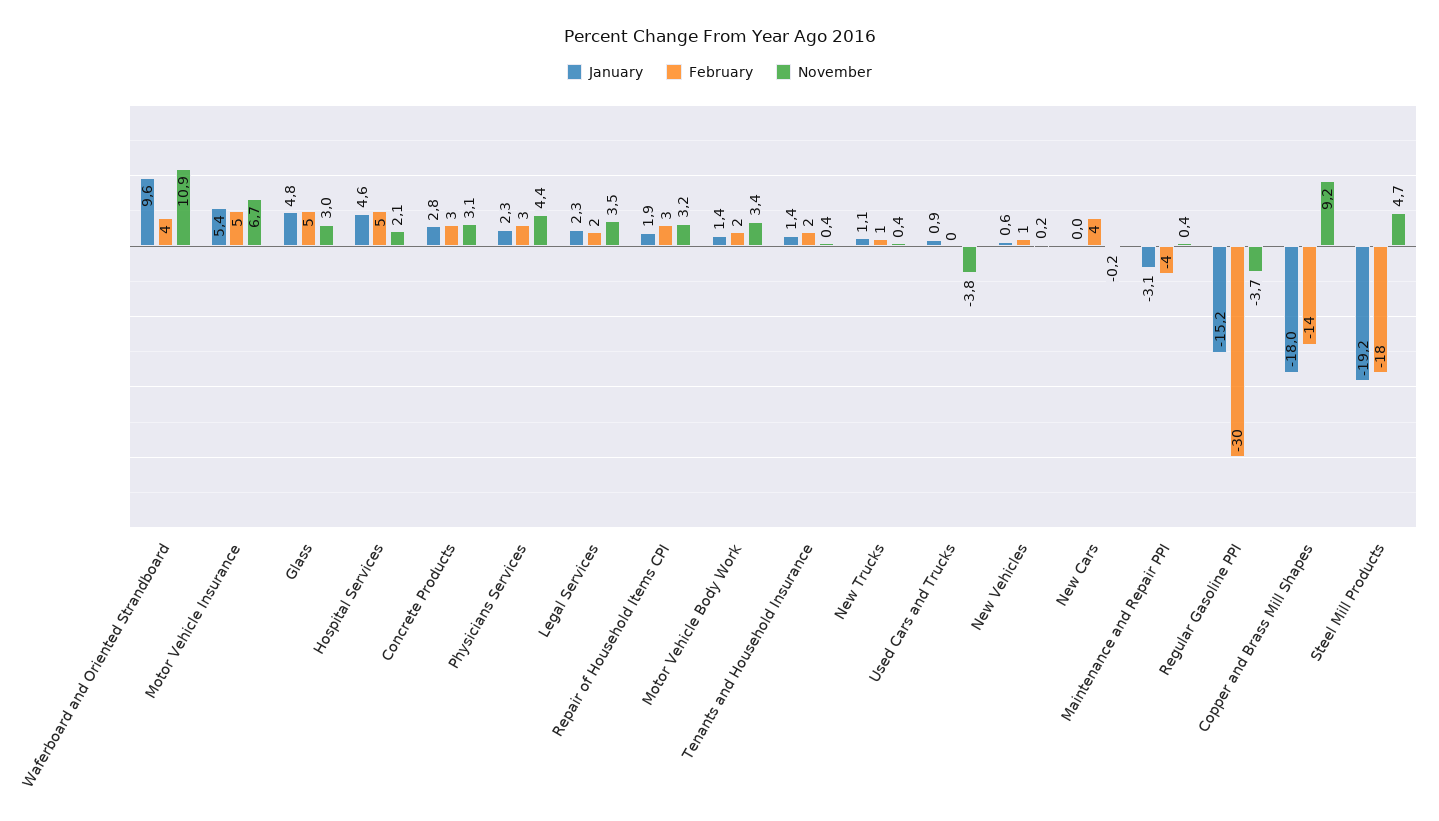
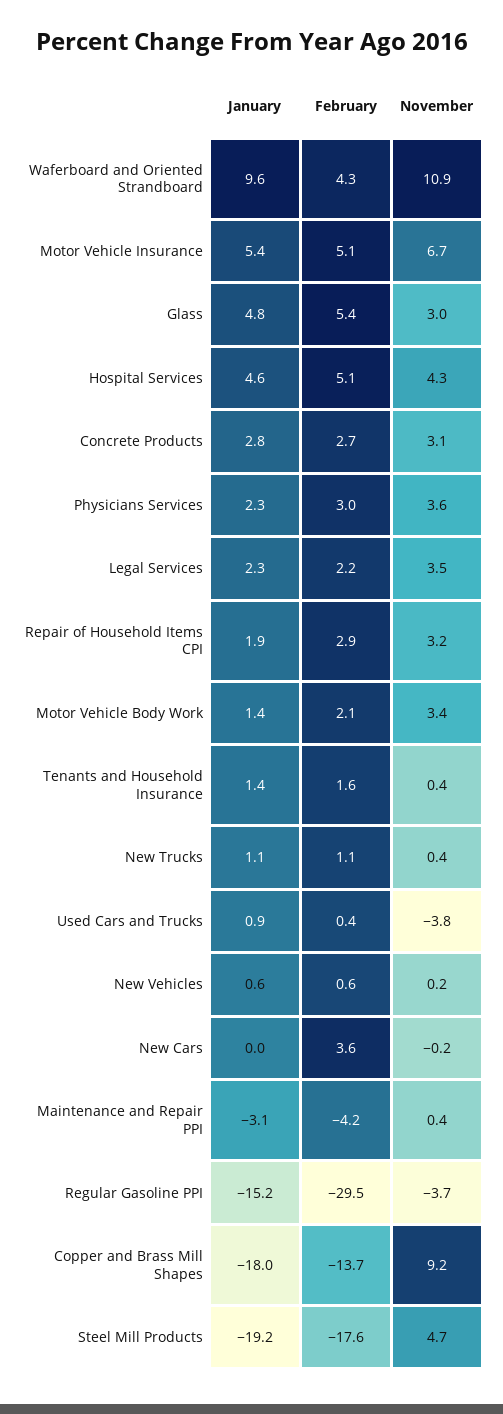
  {
    "January": {
      "Waferboard and Oriented Strandboard": 9.6,
      "Motor Vehicle Insurance": 5.4,
      "Glass": 4.8,
      "Hospital Services": 4.6,
      "Concrete Products": 2.8,
      "Physicians Services": 2.3,
      "Legal Services": 2.3,
      "Repair of Household Items CPI": 1.9,
      "Motor Vehicle Body Work": 1.4,
      "Tenants and Household Insurance": 1.4,
      "New Trucks": 1.1,
      "Used Cars and Trucks": 0.9,
      "New Vehicles": 0.6,
      "New Cars": 0,
      "Maintenance and Repair PPI": -3.1,
      "Regular Gasoline PPI": -15.2,
      "Copper and Brass Mill Shapes": -18,
      "Steel Mill Products": -19.2
    },
    "February": {
      "Waferboard and Oriented Strandboard": 4.3,
      "Motor Vehicle Insurance": 5.1,
      "Glass": 5.4,
      "Hospital Services": 5.1,
      "Concrete Products": 2.7,
      "Physicians Services": 3,
      "Legal Services": 2.2,
      "Repair of Household Items CPI": 2.9,
      "Motor Vehicle Body Work": 2.1,
      "Tenants and Household Insurance": 1.6,
      "New Trucks": 1.1,
      "Used Cars and Trucks": 0.4,
      "New Vehicles": 0.6,
      "New Cars": 3.6,
      "Maintenance and Repair PPI": -4.2,
      "Regular Gasoline PPI": -29.5,
      "Copper and Brass Mill Shapes": -13.7,
      "Steel Mill Products": -17.6
    },
    "November": {
      "Waferboard and Oriented Strandboard": 10.9,
      "Motor Vehicle Insurance": 6.7,
      "Glass": 3,
-     "Hospital Services": 2.1,
+     "Hospital Services": 4.3,
      "Concrete Products": 3.1,
-     "Physicians Services": 4.4,
+     "Physicians Services": 3.6,
      "Legal Services": 3.5,
      "Repair of Household Items CPI": 3.2,
      "Motor Vehicle Body Work": 3.4,
      "Tenants and Household Insurance": 0.4,
      "New Trucks": 0.4,
      "Used Cars and Trucks": -3.8,
      "New Vehicles": 0.2,
      "New Cars": -0.2,
      "Maintenance and Repair PPI": 0.4,
      "Regular Gasoline PPI": -3.7,
      "Copper and Brass Mill Shapes": 9.2,
      "Steel Mill Products": 4.7
    }
  }

